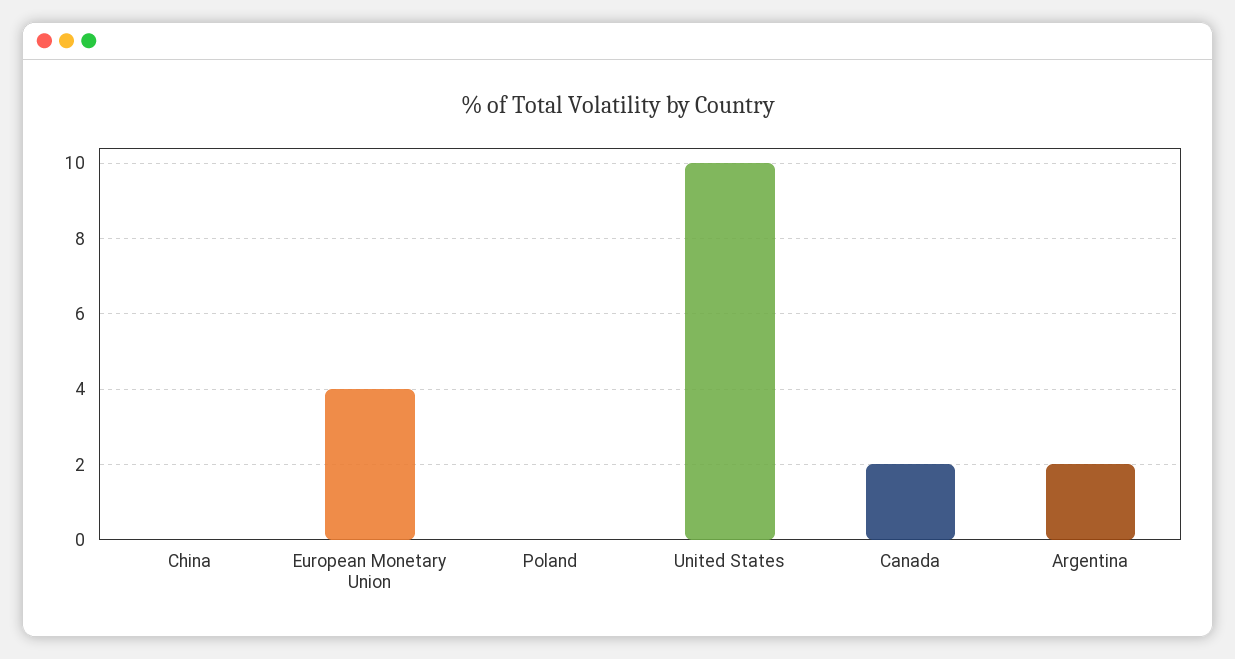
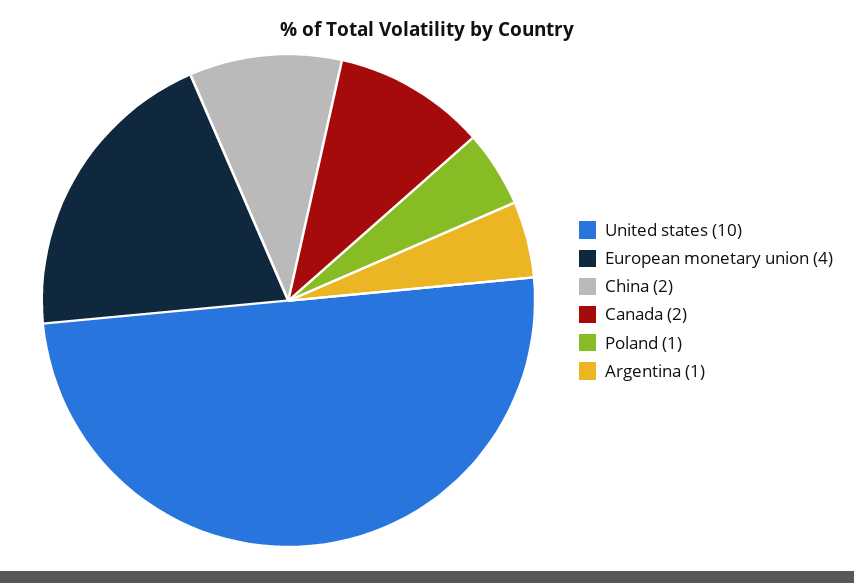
  {
-   "China": 0,
+   "China": 2,
    "European Monetary Union": 4,
-   "Poland": 0,
+   "Poland": 1,
    "United States": 10,
    "Canada": 2,
-   "Argentina": 2
+   "Argentina": 1
  }

